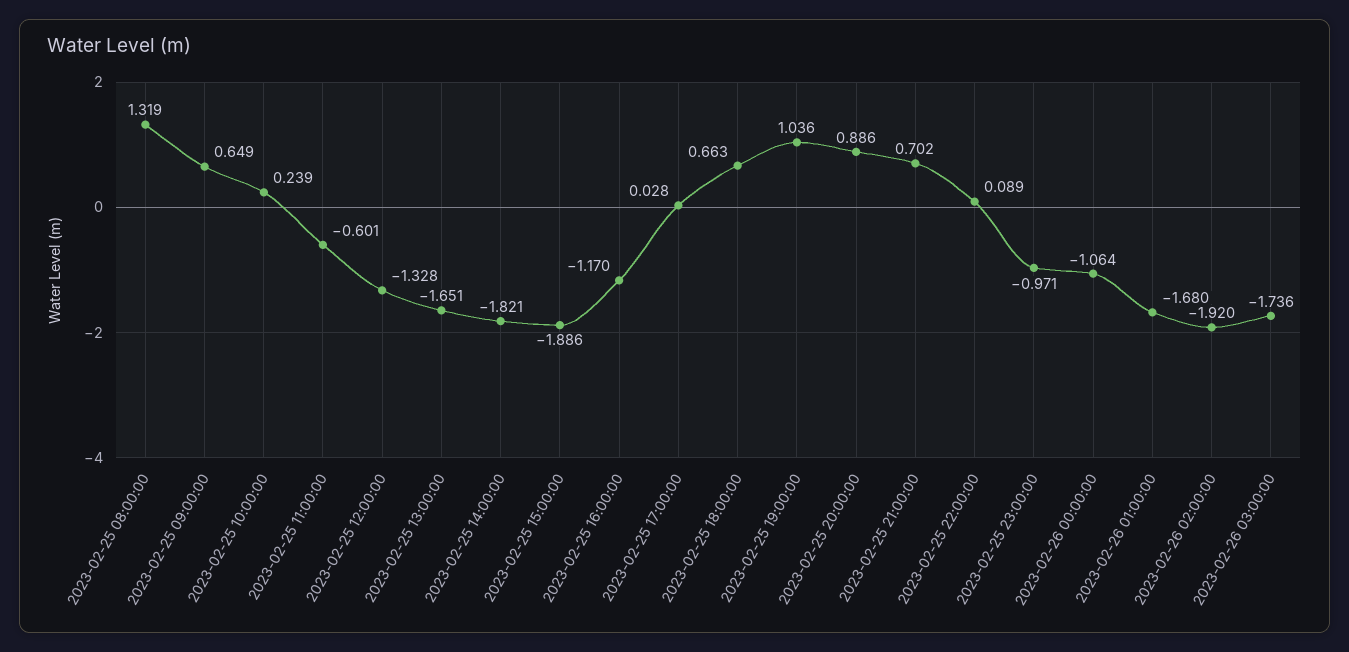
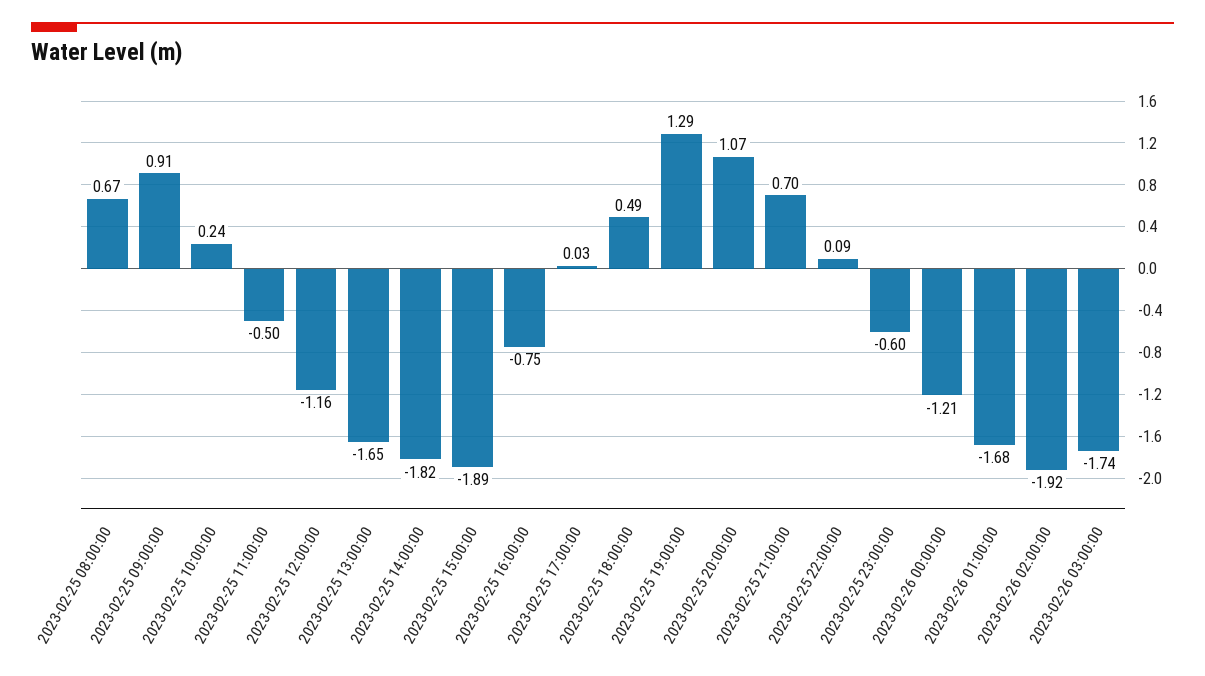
  {
-   "2023-02-25 08:00:00": 1.319,
+   "2023-02-25 08:00:00": 0.67,
-   "2023-02-25 09:00:00": 0.649,
+   "2023-02-25 09:00:00": 0.91,
    "2023-02-25 10:00:00": 0.239,
-   "2023-02-25 11:00:00": -0.601,
+   "2023-02-25 11:00:00": -0.5,
-   "2023-02-25 12:00:00": -1.328,
+   "2023-02-25 12:00:00": -1.16,
    "2023-02-25 13:00:00": -1.651,
    "2023-02-25 14:00:00": -1.821,
    "2023-02-25 15:00:00": -1.886,
-   "2023-02-25 16:00:00": -1.17,
+   "2023-02-25 16:00:00": -0.75,
    "2023-02-25 17:00:00": 0.028,
-   "2023-02-25 18:00:00": 0.663,
+   "2023-02-25 18:00:00": 0.49,
-   "2023-02-25 19:00:00": 1.036,
+   "2023-02-25 19:00:00": 1.29,
-   "2023-02-25 20:00:00": 0.886,
+   "2023-02-25 20:00:00": 1.07,
    "2023-02-25 21:00:00": 0.702,
    "2023-02-25 22:00:00": 0.089,
-   "2023-02-25 23:00:00": -0.971,
+   "2023-02-25 23:00:00": -0.6,
-   "2023-02-26 00:00:00": -1.064,
+   "2023-02-26 00:00:00": -1.21,
    "2023-02-26 01:00:00": -1.68,
    "2023-02-26 02:00:00": -1.92,
    "2023-02-26 03:00:00": -1.736
  }

